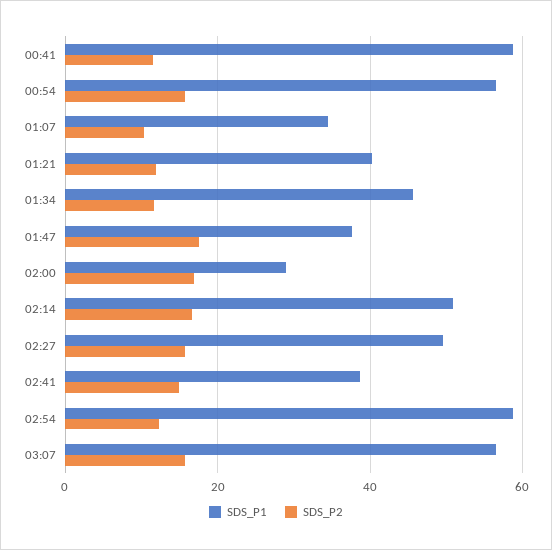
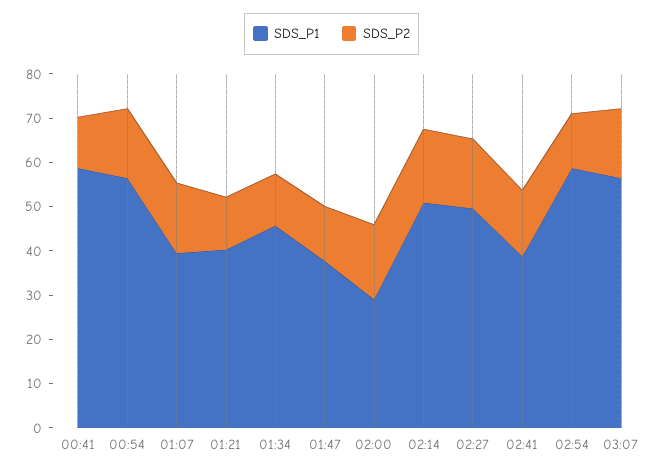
  {
    "SDS_P1": {
      "00:41": 58,
      "00:54": 56,
-     "01:07": 34,
+     "01:07": 40,
      "01:21": 40,
      "01:34": 46,
      "01:47": 38,
      "02:00": 30,
      "02:14": 50,
      "02:27": 50,
      "02:41": 38,
      "02:54": 58,
      "03:07": 56
    },
    "SDS_P2": {
      "00:41": 12,
      "00:54": 16,
-     "01:07": 10,
+     "01:07": 16,
      "01:21": 12,
      "01:34": 12,
-     "01:47": 18,
+     "01:47": 12,
      "02:00": 16,
      "02:14": 16,
      "02:27": 16,
      "02:41": 14,
      "02:54": 12,
      "03:07": 16
    }
  }

